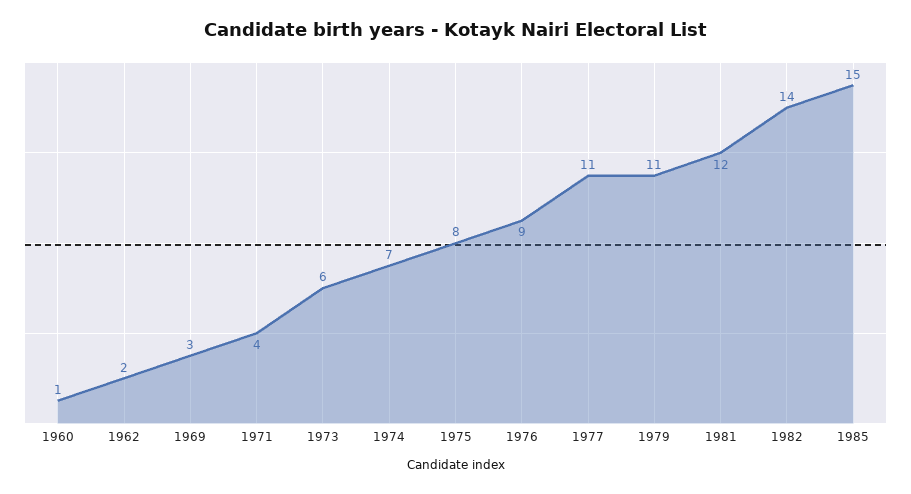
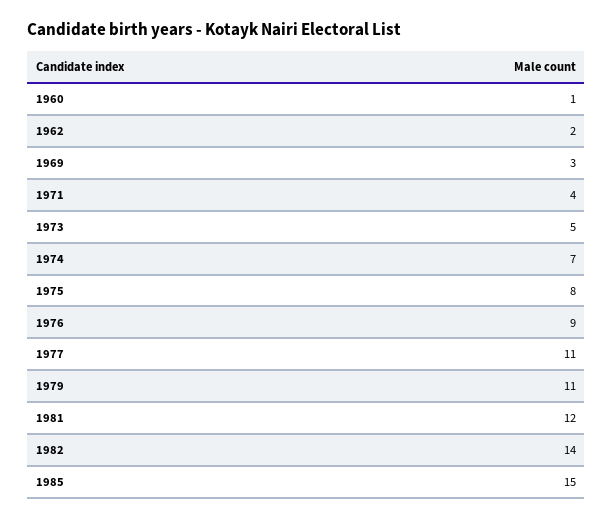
  {
    "1960": 1,
    "1962": 2,
    "1969": 3,
    "1971": 4,
-   "1973": 6,
+   "1973": 5,
    "1974": 7,
    "1975": 8,
    "1976": 9,
    "1977": 11,
    "1979": 11,
    "1981": 12,
    "1982": 14,
    "1985": 15
  }

